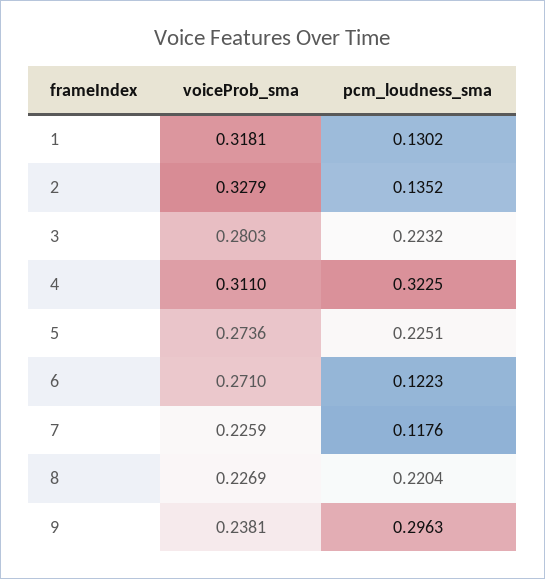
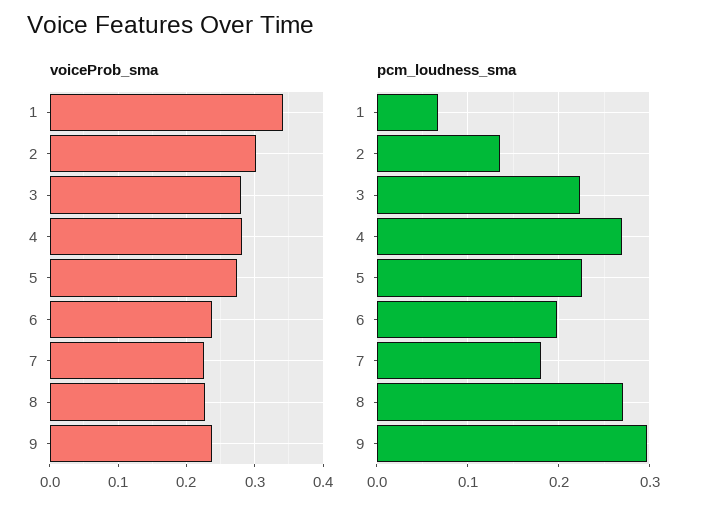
  {
    "voiceProb_sma": {
-     "1": 0.3181,
+     "1": 0.34,
-     "2": 0.3279,
+     "2": 0.3,
      "3": 0.2803,
-     "4": 0.311,
+     "4": 0.28,
      "5": 0.2736,
-     "6": 0.271,
+     "6": 0.24,
      "7": 0.2259,
      "8": 0.2269,
      "9": 0.2381
    },
    "pcm_loudness_sma": {
-     "1": 0.1302,
+     "1": 0.07,
      "2": 0.1352,
      "3": 0.2232,
-     "4": 0.3225,
+     "4": 0.27,
      "5": 0.2251,
-     "6": 0.1223,
+     "6": 0.2,
-     "7": 0.1176,
+     "7": 0.18,
-     "8": 0.2204,
+     "8": 0.27,
      "9": 0.2963
    }
  }

